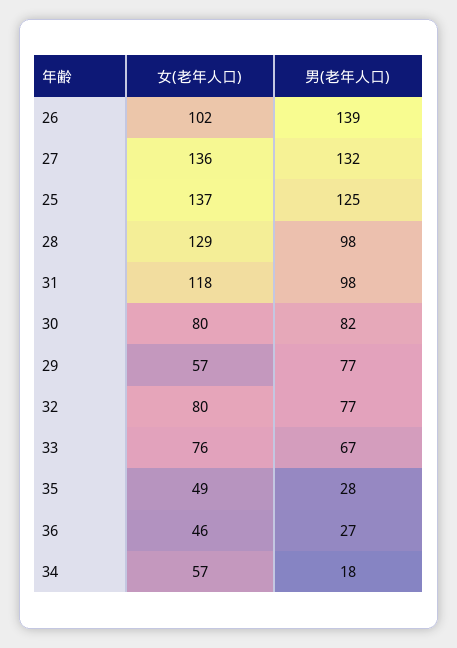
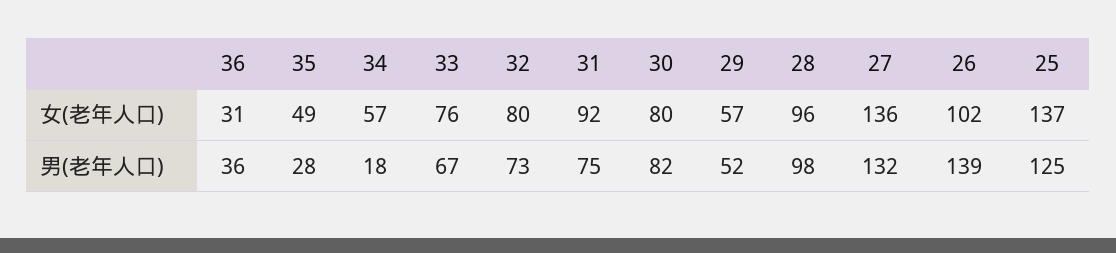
  {
    "女(老年人口)": {
      "26": 102,
      "27": 136,
      "25": 137,
-     "28": 129,
+     "28": 96,
-     "31": 118,
+     "31": 92,
      "30": 80,
      "29": 57,
      "32": 80,
      "33": 76,
      "35": 49,
-     "36": 46,
+     "36": 31,
      "34": 57
    },
    "男(老年人口)": {
      "26": 139,
      "27": 132,
      "25": 125,
      "28": 98,
-     "31": 98,
+     "31": 75,
      "30": 82,
-     "29": 77,
+     "29": 52,
-     "32": 77,
+     "32": 73,
      "33": 67,
      "35": 28,
-     "36": 27,
+     "36": 36,
      "34": 18
    }
  }

